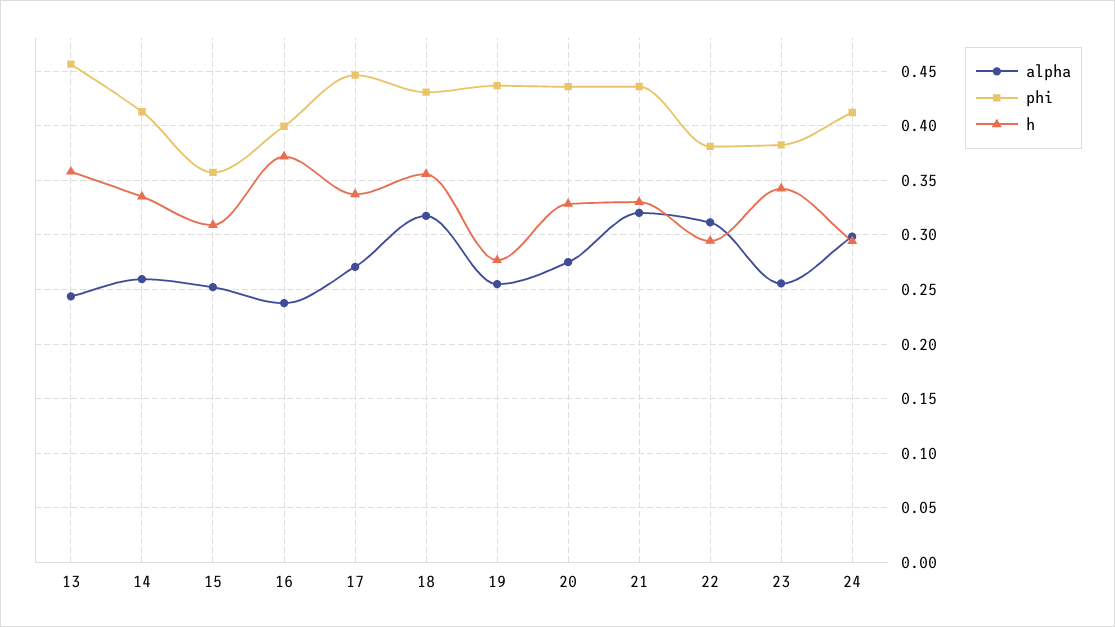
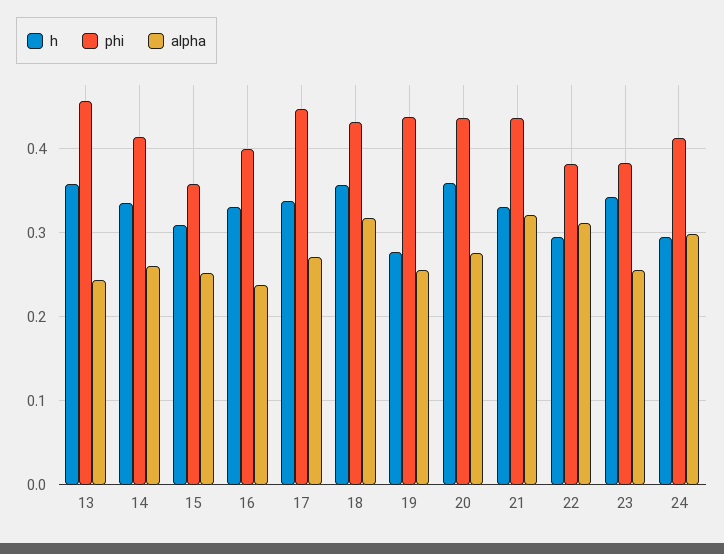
  {
    "alpha": {
      "13": 0.24,
      "14": 0.26,
      "15": 0.25,
      "16": 0.24,
      "17": 0.27,
      "18": 0.32,
      "19": 0.26,
      "20": 0.28,
      "21": 0.32,
      "22": 0.31,
      "23": 0.26,
      "24": 0.3
    },
    "phi": {
      "13": 0.46,
      "14": 0.41,
      "15": 0.36,
      "16": 0.4,
      "17": 0.45,
      "18": 0.43,
      "19": 0.44,
      "20": 0.44,
      "21": 0.44,
      "22": 0.38,
      "23": 0.38,
      "24": 0.41
    },
    "h": {
      "13": 0.36,
      "14": 0.34,
      "15": 0.31,
-     "16": 0.37,
+     "16": 0.33,
      "17": 0.34,
      "18": 0.36,
      "19": 0.28,
-     "20": 0.33,
+     "20": 0.36,
      "21": 0.33,
      "22": 0.29,
      "23": 0.34,
      "24": 0.29
    }
  }

